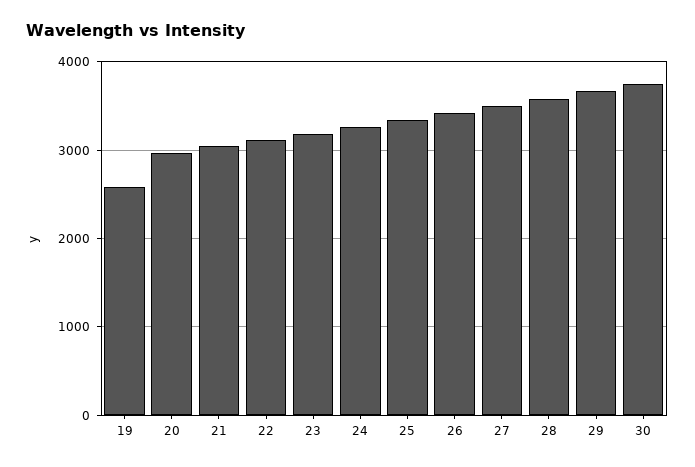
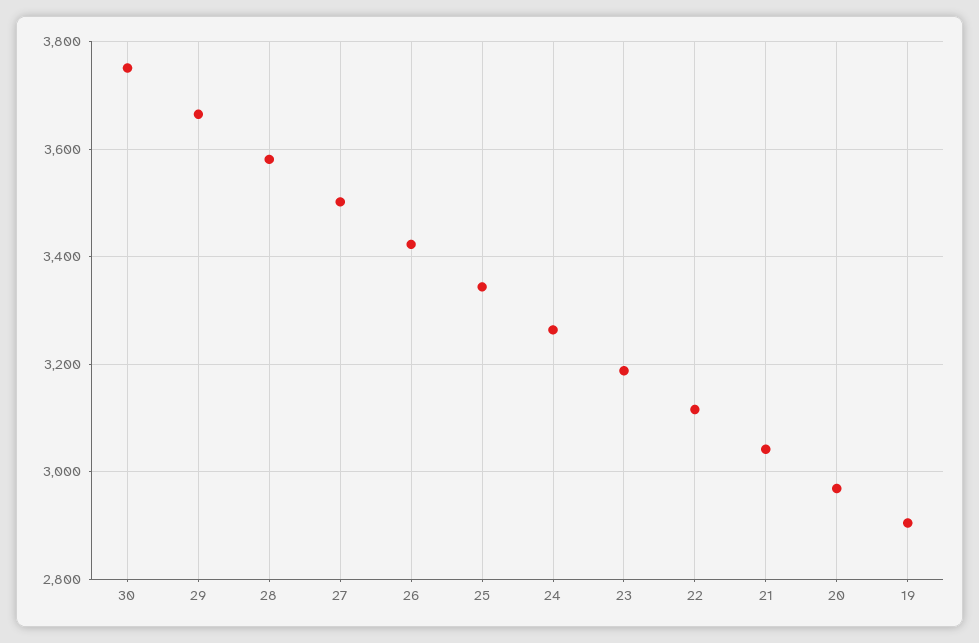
  {
-   "19": 2600,
+   "19": 2900,
    "20": 2960,
    "21": 3040,
    "22": 3120,
    "23": 3180,
    "24": 3260,
    "25": 3340,
    "26": 3420,
    "27": 3500,
    "28": 3580,
    "29": 3660,
    "30": 3760
  }

